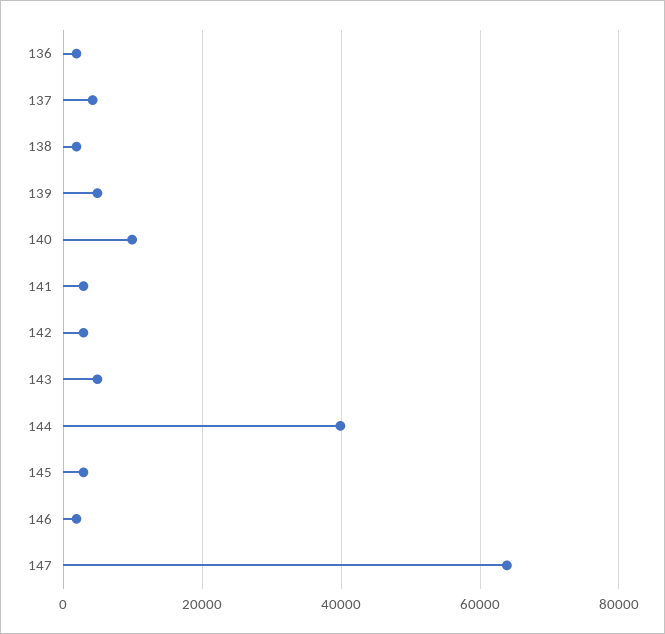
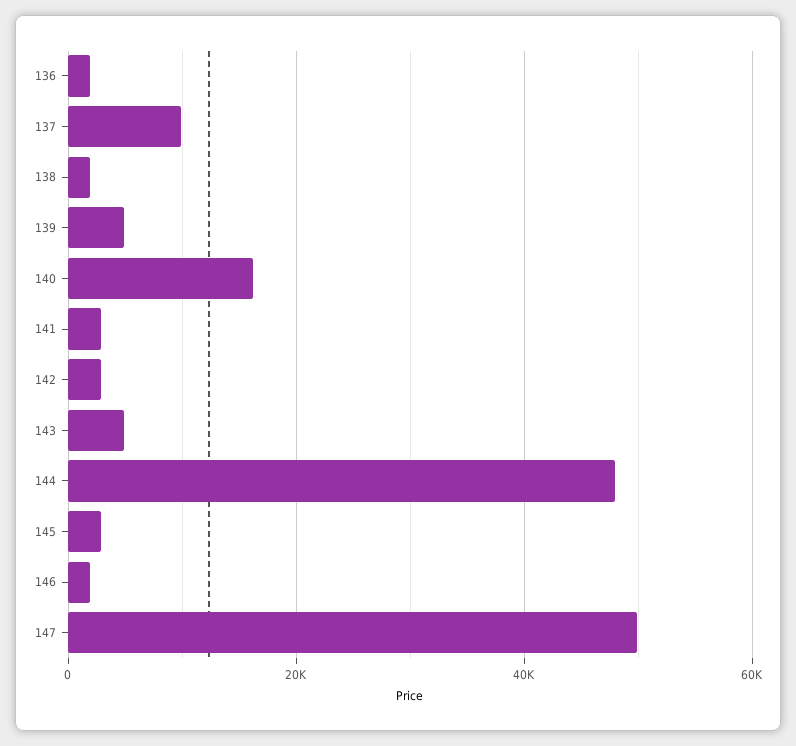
  {
    "136": 2000,
-   "137": 4000,
+   "137": 10000,
    "138": 2000,
    "139": 4000,
-   "140": 10000,
+   "140": 16000,
    "141": 2000,
    "142": 2000,
    "143": 4000,
-   "144": 40000,
+   "144": 48000,
    "145": 2000,
    "146": 2000,
-   "147": 64000
+   "147": 50000
  }

